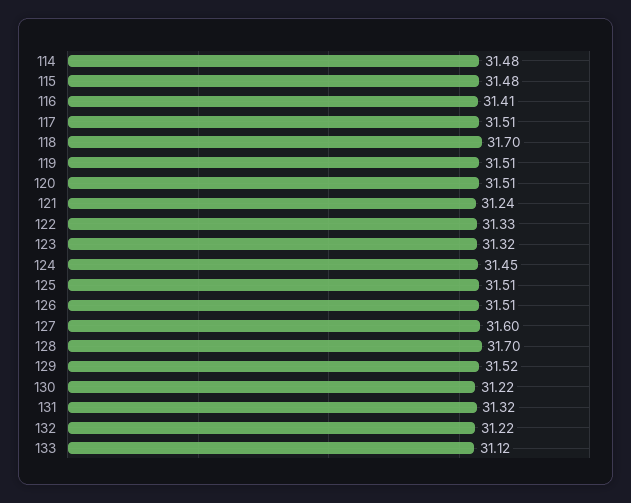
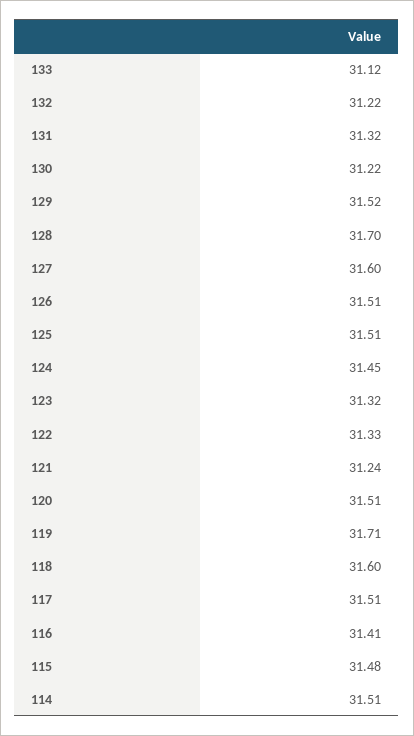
  {
-   "114": 31.48,
+   "114": 31.51,
    "115": 31.48,
    "116": 31.41,
    "117": 31.51,
-   "118": 31.7,
+   "118": 31.6,
-   "119": 31.51,
+   "119": 31.71,
    "120": 31.51,
    "121": 31.24,
    "122": 31.33,
    "123": 31.32,
    "124": 31.45,
    "125": 31.51,
    "126": 31.51,
    "127": 31.6,
    "128": 31.7,
    "129": 31.52,
    "130": 31.22,
    "131": 31.32,
    "132": 31.22,
    "133": 31.12
  }

